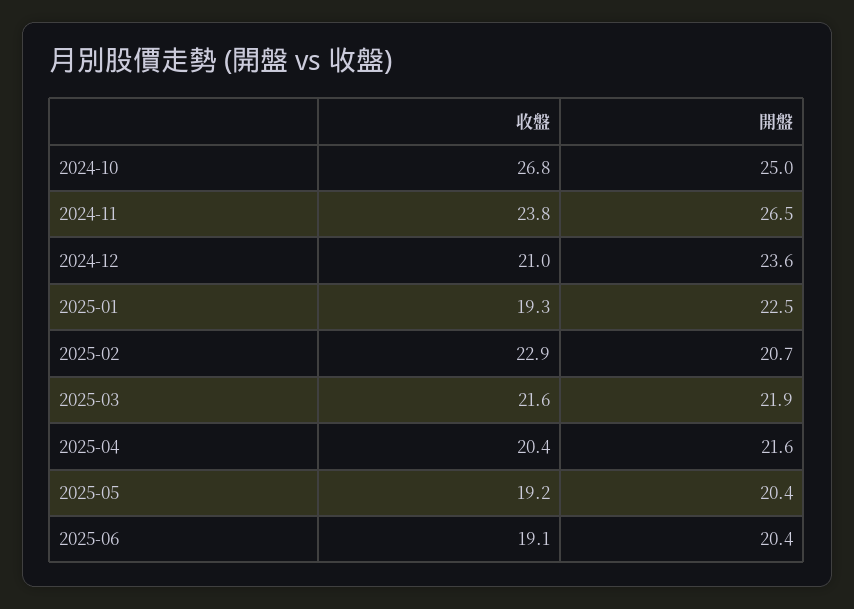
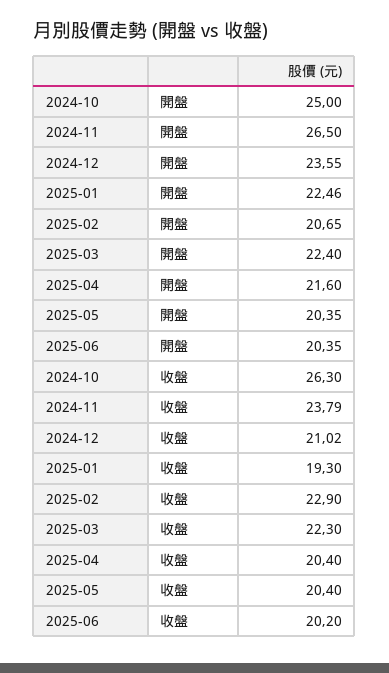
  {
    "收盤": {
-     "2024-10": 26.8,
+     "2024-10": 26.3,
      "2024-11": 23.79,
      "2024-12": 21.02,
      "2025-01": 19.3,
      "2025-02": 22.9,
-     "2025-03": 21.6,
+     "2025-03": 22.3,
      "2025-04": 20.4,
-     "2025-05": 19.2,
+     "2025-05": 20.4,
-     "2025-06": 19.1
+     "2025-06": 20.2
    },
    "開盤": {
      "2024-10": 25,
      "2024-11": 26.5,
      "2024-12": 23.55,
      "2025-01": 22.46,
      "2025-02": 20.65,
-     "2025-03": 21.9,
+     "2025-03": 22.4,
      "2025-04": 21.6,
      "2025-05": 20.35,
      "2025-06": 20.35
    }
  }

